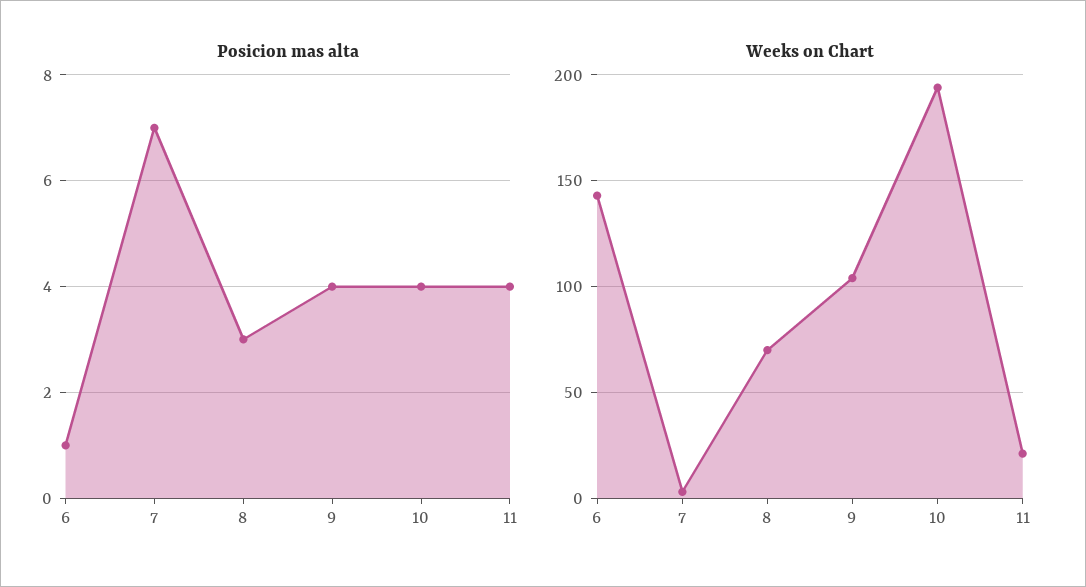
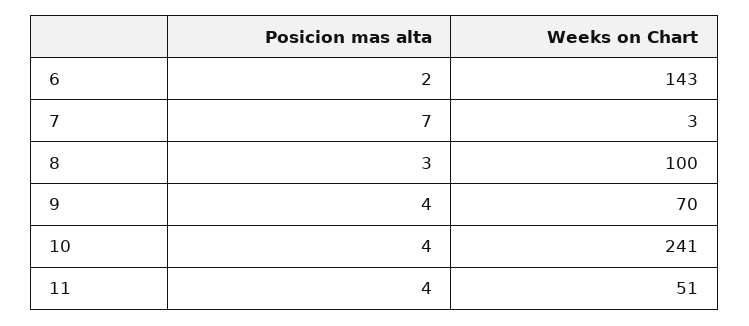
  {
    "Posicion mas alta": {
-     "6": 1,
+     "6": 2,
      "7": 7,
      "8": 3,
      "9": 4,
      "10": 4,
      "11": 4
    },
    "Weeks on Chart": {
      "6": 143,
      "7": 3,
-     "8": 70,
+     "8": 100,
-     "9": 105,
+     "9": 70,
-     "10": 195,
+     "10": 241,
-     "11": 20
+     "11": 51
    }
  }

